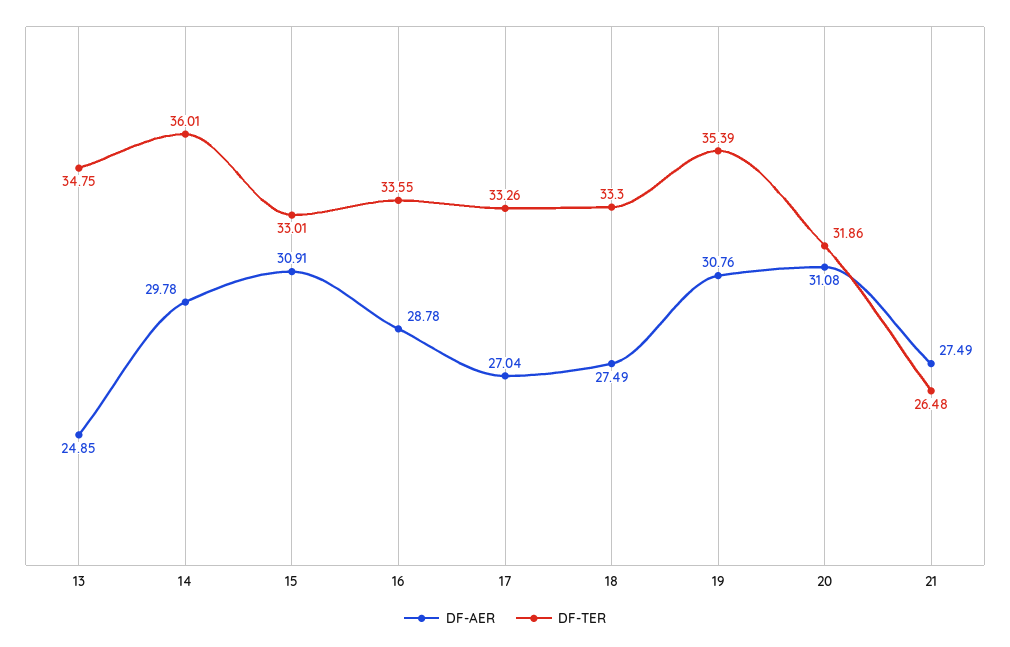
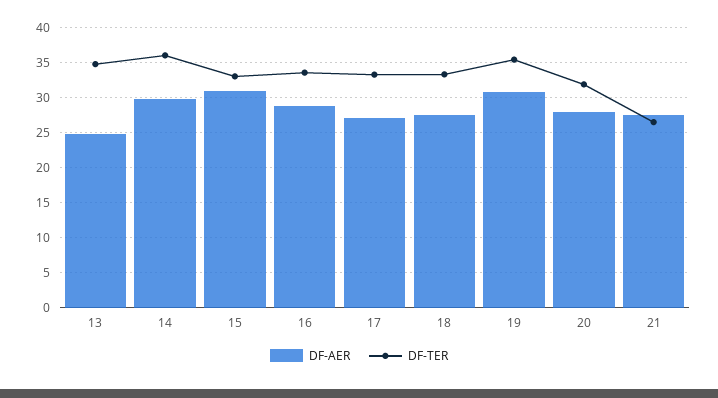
  {
    "DF-AER": {
      "13": 24.85,
      "14": 29.78,
      "15": 30.91,
      "16": 28.78,
      "17": 27.04,
      "18": 27.49,
      "19": 30.76,
-     "20": 31.08,
+     "20": 28,
      "21": 27.49
    },
    "DF-TER": {
      "13": 34.75,
      "14": 36.01,
      "15": 33.01,
      "16": 33.55,
      "17": 33.26,
      "18": 33.3,
      "19": 35.39,
      "20": 31.86,
      "21": 26.48
    }
  }

